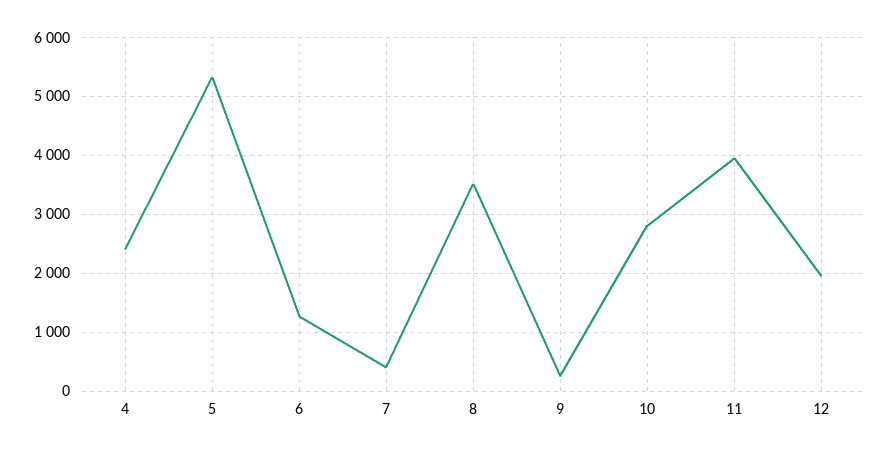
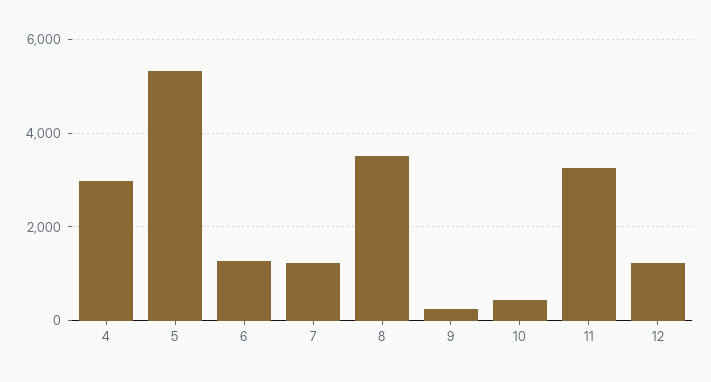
  {
-   "4": 2400,
+   "4": 3000,
    "5": 5400,
    "6": 1200,
-   "7": 400,
+   "7": 1200,
    "8": 3600,
    "9": 200,
-   "10": 2800,
+   "10": 400,
-   "11": 4000,
+   "11": 3200,
-   "12": 2000
+   "12": 1200
  }

